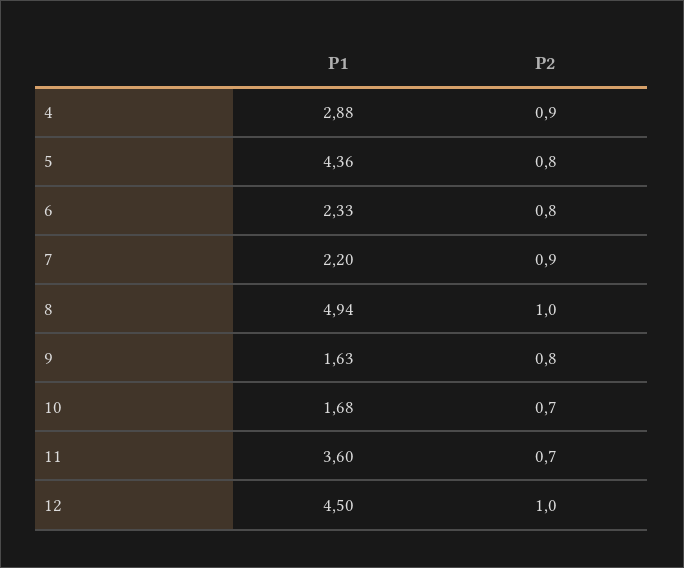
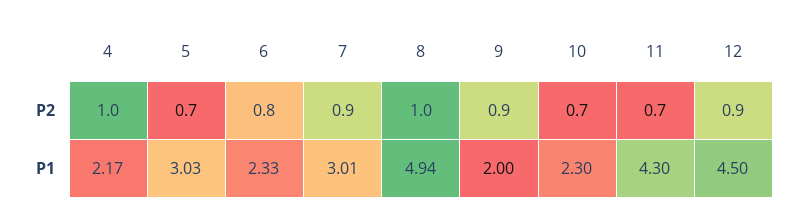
  {
    "P1": {
-     "4": 2.88,
+     "4": 2.17,
-     "5": 4.36,
+     "5": 3.03,
      "6": 2.33,
-     "7": 2.2,
+     "7": 3.01,
      "8": 4.94,
-     "9": 1.63,
+     "9": 2,
-     "10": 1.68,
+     "10": 2.3,
-     "11": 3.6,
+     "11": 4.3,
      "12": 4.5
    },
    "P2": {
-     "4": 0.9,
+     "4": 1,
-     "5": 0.8,
+     "5": 0.7,
      "6": 0.8,
      "7": 0.9,
      "8": 1,
-     "9": 0.8,
+     "9": 0.9,
      "10": 0.7,
      "11": 0.7,
-     "12": 1
+     "12": 0.9
    }
  }

